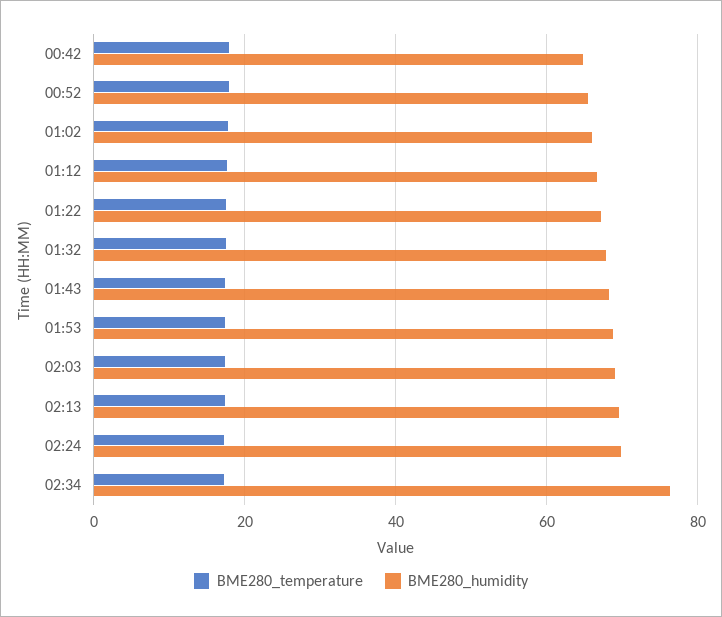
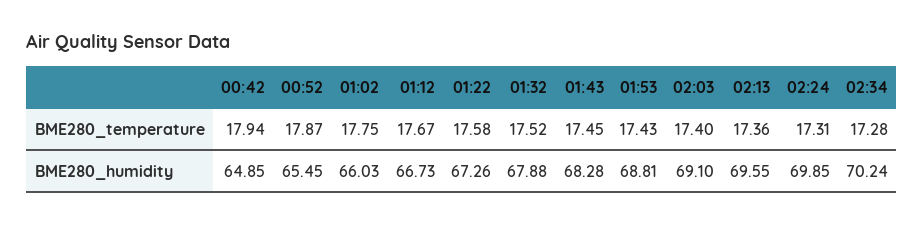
  {
    "BME280_temperature": {
      "00:42": 17.94,
      "00:52": 17.87,
      "01:02": 17.75,
      "01:12": 17.67,
      "01:22": 17.58,
      "01:32": 17.52,
      "01:43": 17.45,
      "01:53": 17.43,
      "02:03": 17.4,
      "02:13": 17.36,
      "02:24": 17.31,
      "02:34": 17.28
    },
    "BME280_humidity": {
      "00:42": 64.85,
      "00:52": 65.45,
      "01:02": 66.03,
      "01:12": 66.73,
      "01:22": 67.26,
      "01:32": 67.88,
      "01:43": 68.28,
      "01:53": 68.81,
      "02:03": 69.1,
      "02:13": 69.55,
      "02:24": 69.85,
-     "02:34": 76
+     "02:34": 70.24
    }
  }

